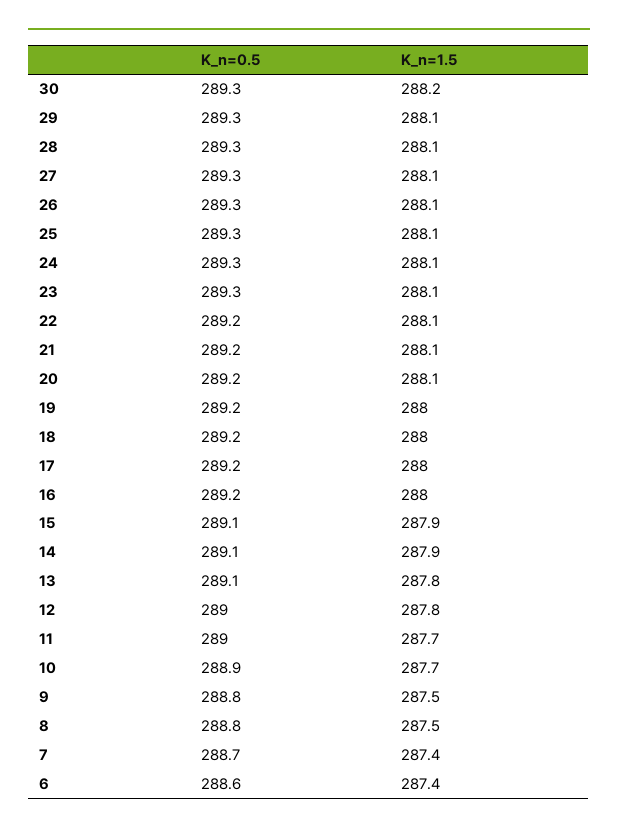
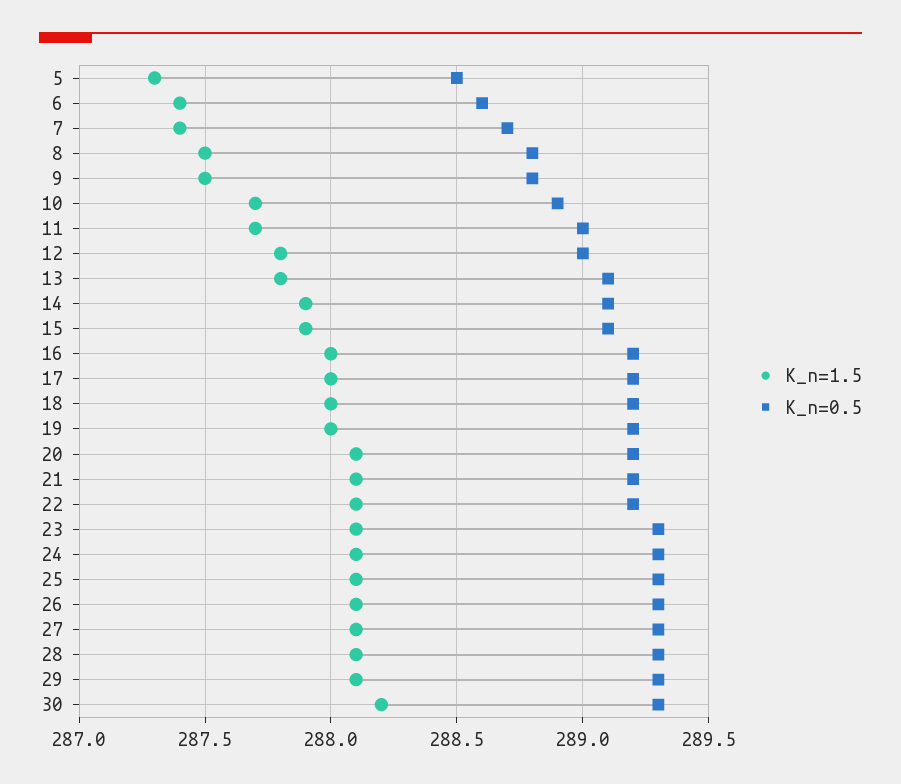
  {
    "K_n=0.5": {
      "30": 289.3,
      "29": 289.3,
      "28": 289.3,
      "27": 289.3,
      "26": 289.3,
      "25": 289.3,
      "24": 289.3,
      "23": 289.3,
      "22": 289.2,
      "21": 289.2,
      "20": 289.2,
      "19": 289.2,
      "18": 289.2,
      "17": 289.2,
      "16": 289.2,
      "15": 289.1,
      "14": 289.1,
      "13": 289.1,
      "12": 289,
      "11": 289,
      "10": 288.9,
      "9": 288.8,
      "8": 288.8,
      "7": 288.7,
-     "6": 288.6
+     "6": 288.6,
+     "5": 288.5
    },
    "K_n=1.5": {
      "30": 288.2,
      "29": 288.1,
      "28": 288.1,
      "27": 288.1,
      "26": 288.1,
      "25": 288.1,
      "24": 288.1,
      "23": 288.1,
      "22": 288.1,
      "21": 288.1,
      "20": 288.1,
      "19": 288,
      "18": 288,
      "17": 288,
      "16": 288,
      "15": 287.9,
      "14": 287.9,
      "13": 287.8,
      "12": 287.8,
      "11": 287.7,
      "10": 287.7,
      "9": 287.5,
      "8": 287.5,
      "7": 287.4,
-     "6": 287.4
+     "6": 287.4,
+     "5": 287.3
    }
  }

